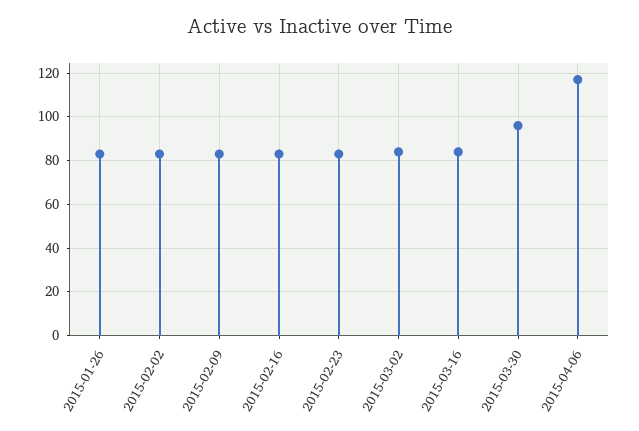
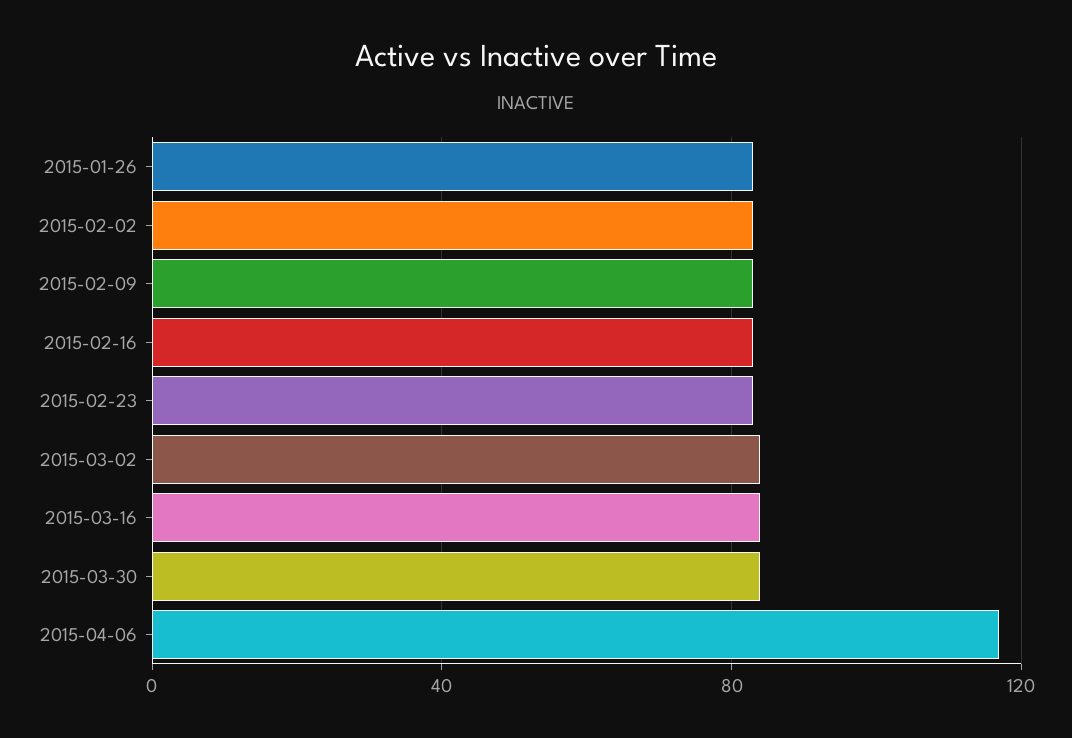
  {
    "2015-01-26": 85,
    "2015-02-02": 85,
    "2015-02-09": 85,
    "2015-02-16": 85,
    "2015-02-23": 85,
    "2015-03-02": 85,
    "2015-03-16": 85,
-   "2015-03-30": 95,
+   "2015-03-30": 85,
    "2015-04-06": 115
  }

